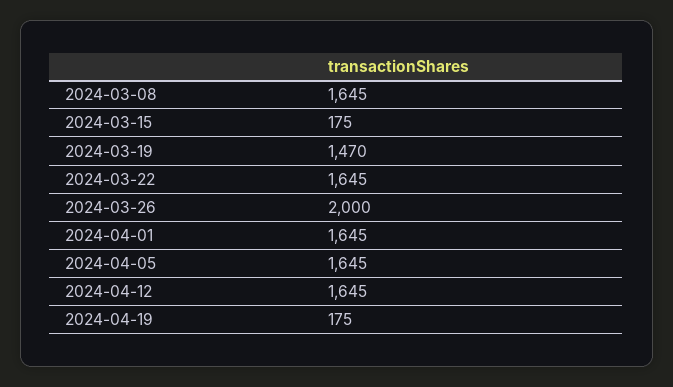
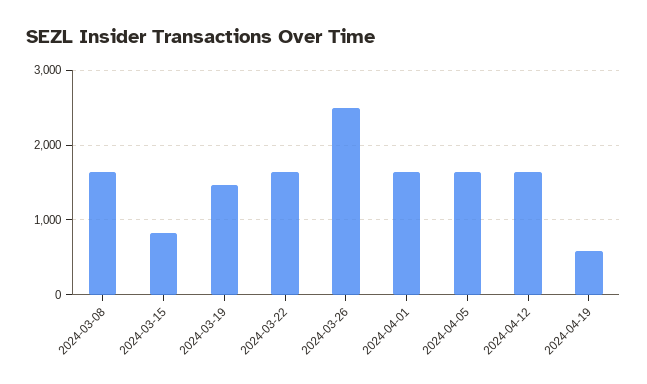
  {
    "2024-03-08": 1645,
-   "2024-03-15": 175,
+   "2024-03-15": 800,
    "2024-03-19": 1470,
    "2024-03-22": 1645,
-   "2024-03-26": 2000,
+   "2024-03-26": 2500,
    "2024-04-01": 1645,
    "2024-04-05": 1645,
    "2024-04-12": 1645,
-   "2024-04-19": 175
+   "2024-04-19": 600
  }

